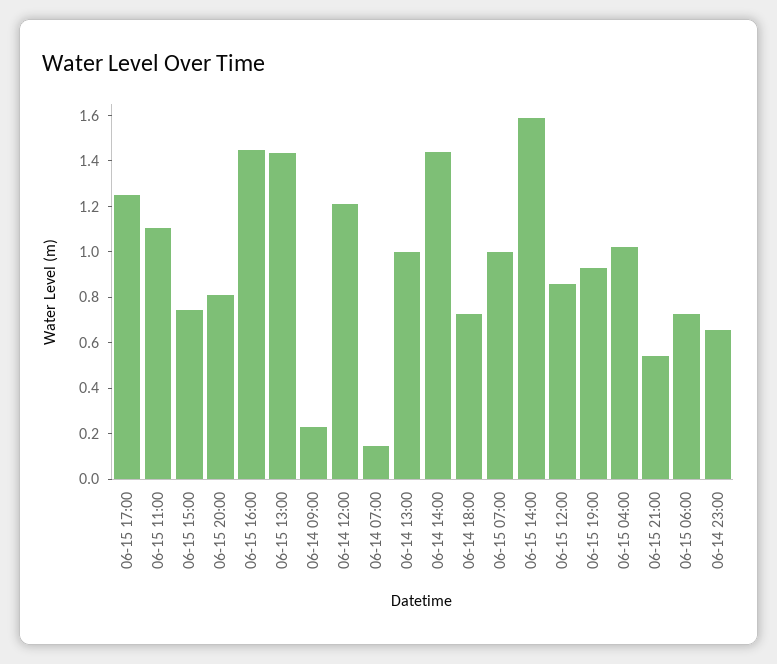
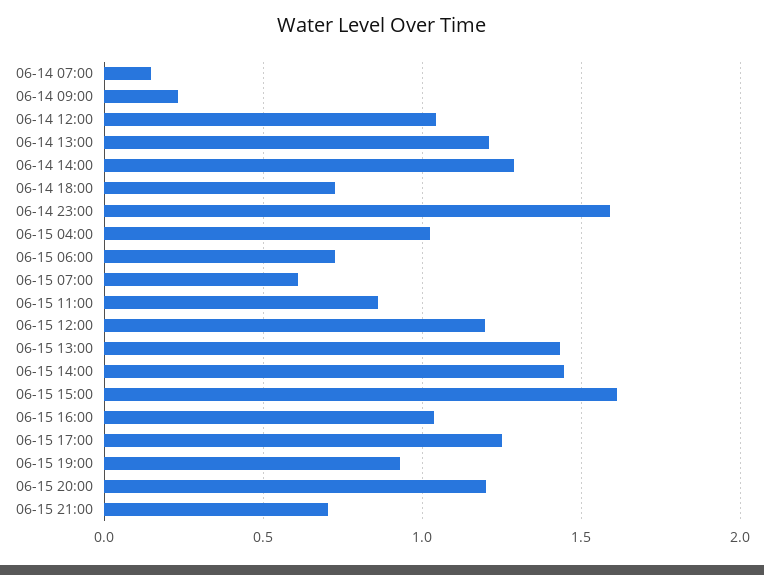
  {
    "06-15 17:00": 1.25,
-   "06-15 11:00": 1.1,
+   "06-15 11:00": 0.85,
-   "06-15 15:00": 0.75,
+   "06-15 15:00": 1.6,
-   "06-15 20:00": 0.8,
+   "06-15 20:00": 1.2,
-   "06-15 16:00": 1.45,
+   "06-15 16:00": 1.05,
    "06-15 13:00": 1.45,
    "06-14 09:00": 0.25,
-   "06-14 12:00": 1.2,
+   "06-14 12:00": 1.05,
    "06-14 07:00": 0.15,
-   "06-14 13:00": 1,
+   "06-14 13:00": 1.2,
-   "06-14 14:00": 1.45,
+   "06-14 14:00": 1.3,
    "06-14 18:00": 0.75,
-   "06-15 07:00": 1,
+   "06-15 07:00": 0.6,
-   "06-15 14:00": 1.6,
+   "06-15 14:00": 1.45,
-   "06-15 12:00": 0.85,
+   "06-15 12:00": 1.2,
    "06-15 19:00": 0.95,
    "06-15 04:00": 1,
-   "06-15 21:00": 0.55,
+   "06-15 21:00": 0.7,
    "06-15 06:00": 0.75,
-   "06-14 23:00": 0.65
+   "06-14 23:00": 1.6
  }

